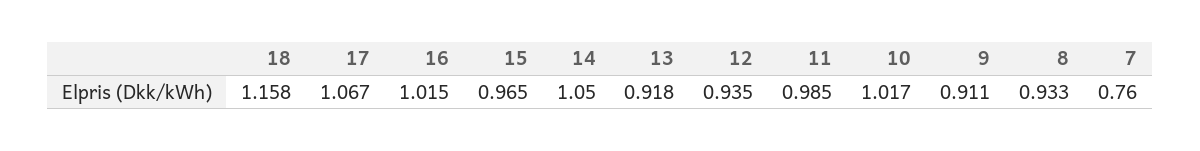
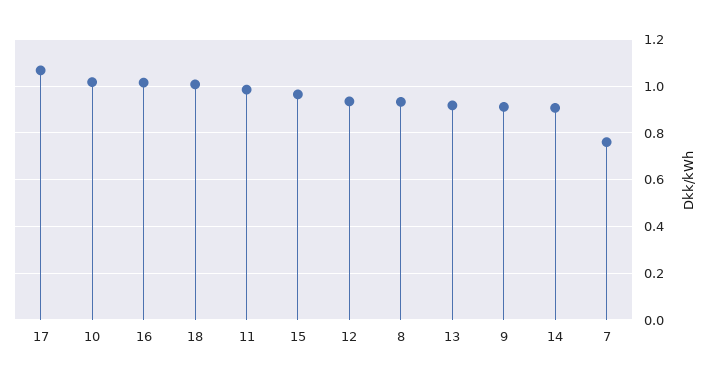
  {
-   "18": 1.158,
+   "18": 1,
    "17": 1.067,
    "16": 1.015,
    "15": 0.965,
-   "14": 1.05,
+   "14": 0.9,
    "13": 0.918,
    "12": 0.935,
    "11": 0.985,
    "10": 1.017,
    "9": 0.911,
    "8": 0.933,
    "7": 0.76
  }

